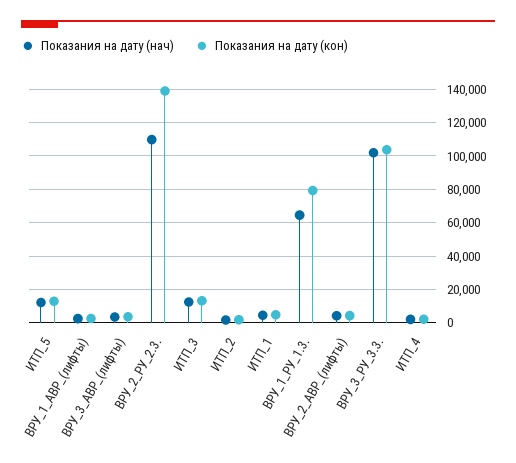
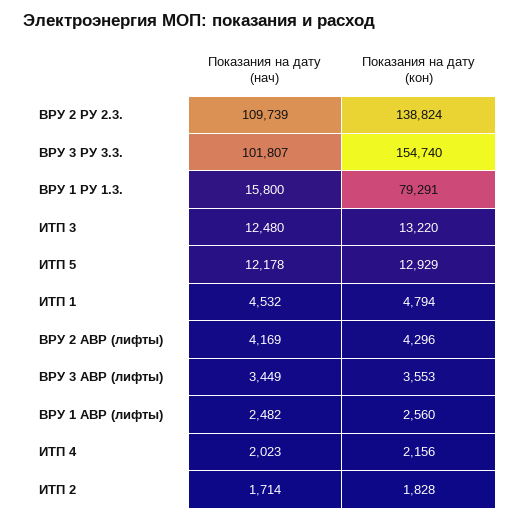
  {
    "Показания на дату (нач)": {
      "ИТП_5": 12178,
      "ВРУ_1_АВР_(лифты)": 2482,
      "ВРУ_3_АВР_(лифты)": 3449,
      "ВРУ_2_РУ_2.3.": 109739,
      "ИТП_3": 12480,
      "ИТП_2": 1714,
      "ИТП_1": 4532,
-     "ВРУ_1_РУ_1.3.": 65000,
+     "ВРУ_1_РУ_1.3.": 15800,
      "ВРУ_2_АВР_(лифты)": 4169,
      "ВРУ_3_РУ_3.3.": 101807,
      "ИТП_4": 2023
    },
    "Показания на дату (кон)": {
      "ИТП_5": 12929,
      "ВРУ_1_АВР_(лифты)": 2560,
      "ВРУ_3_АВР_(лифты)": 3553,
      "ВРУ_2_РУ_2.3.": 138824,
      "ИТП_3": 13220,
      "ИТП_2": 1828,
      "ИТП_1": 4794,
      "ВРУ_1_РУ_1.3.": 79291,
      "ВРУ_2_АВР_(лифты)": 4296,
-     "ВРУ_3_РУ_3.3.": 105000,
+     "ВРУ_3_РУ_3.3.": 154740,
      "ИТП_4": 2156
    }
  }

